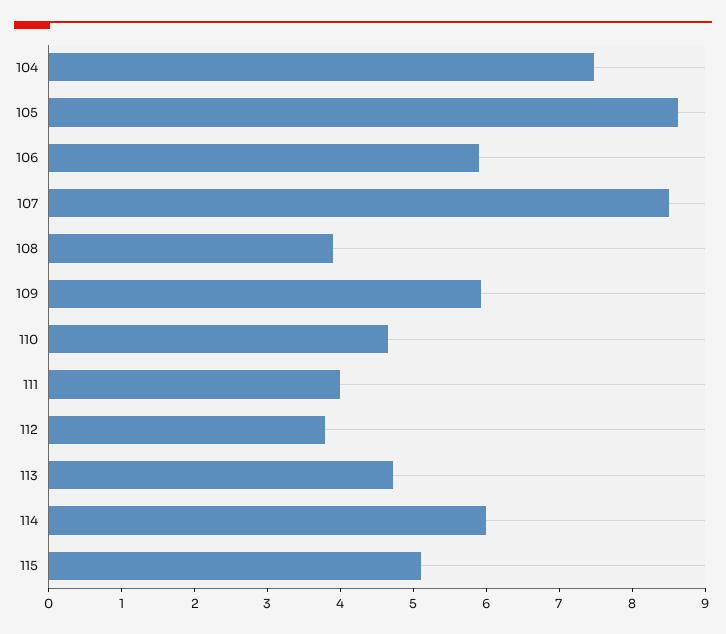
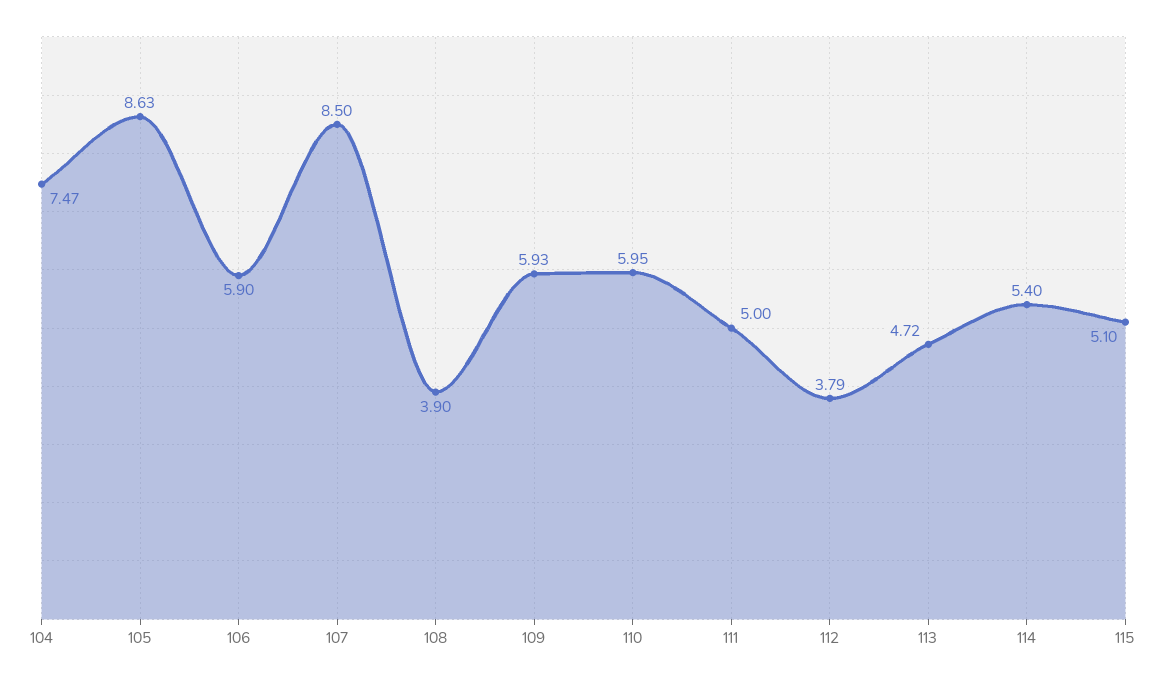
  {
    "104": 7.47,
    "105": 8.63,
    "106": 5.9,
    "107": 8.5,
    "108": 3.9,
    "109": 5.93,
-   "110": 4.6,
+   "110": 5.95,
-   "111": 4,
+   "111": 5,
    "112": 3.79,
    "113": 4.72,
-   "114": 6,
+   "114": 5.4,
    "115": 5.1
  }

